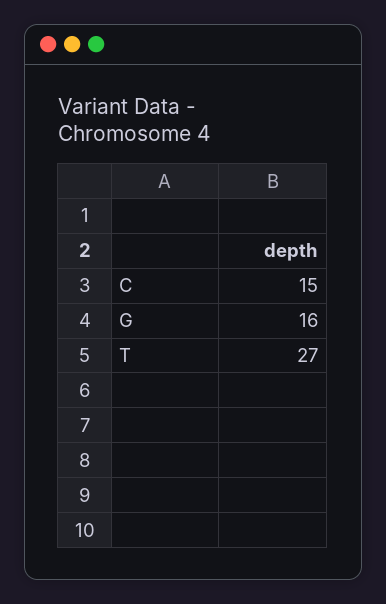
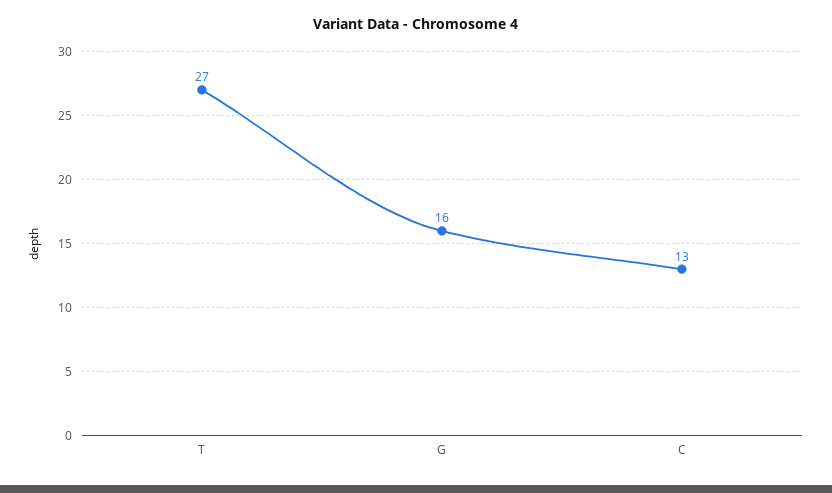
  {
-   "C": 15,
+   "C": 13,
    "G": 16,
    "T": 27
  }

